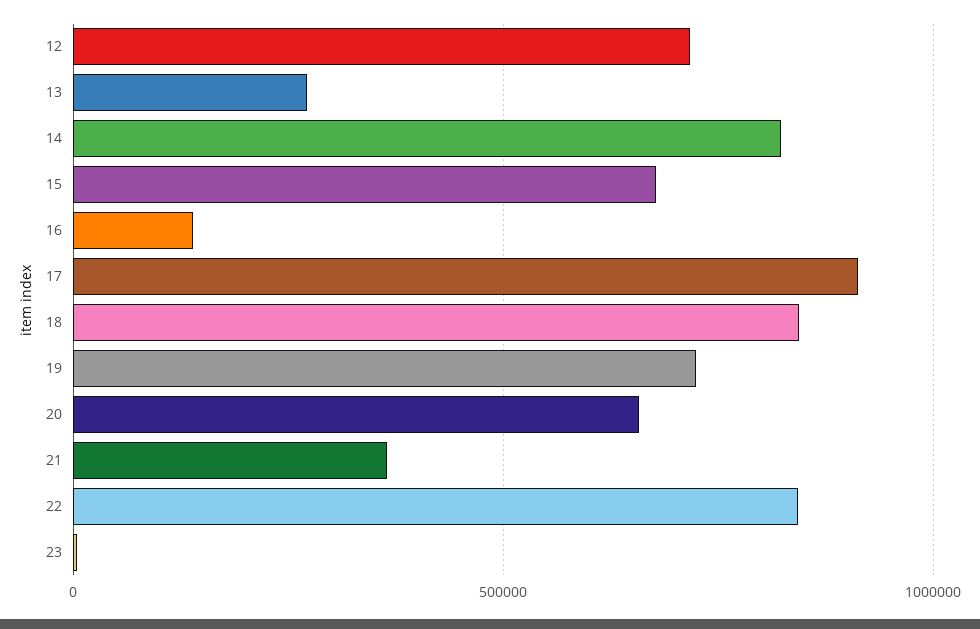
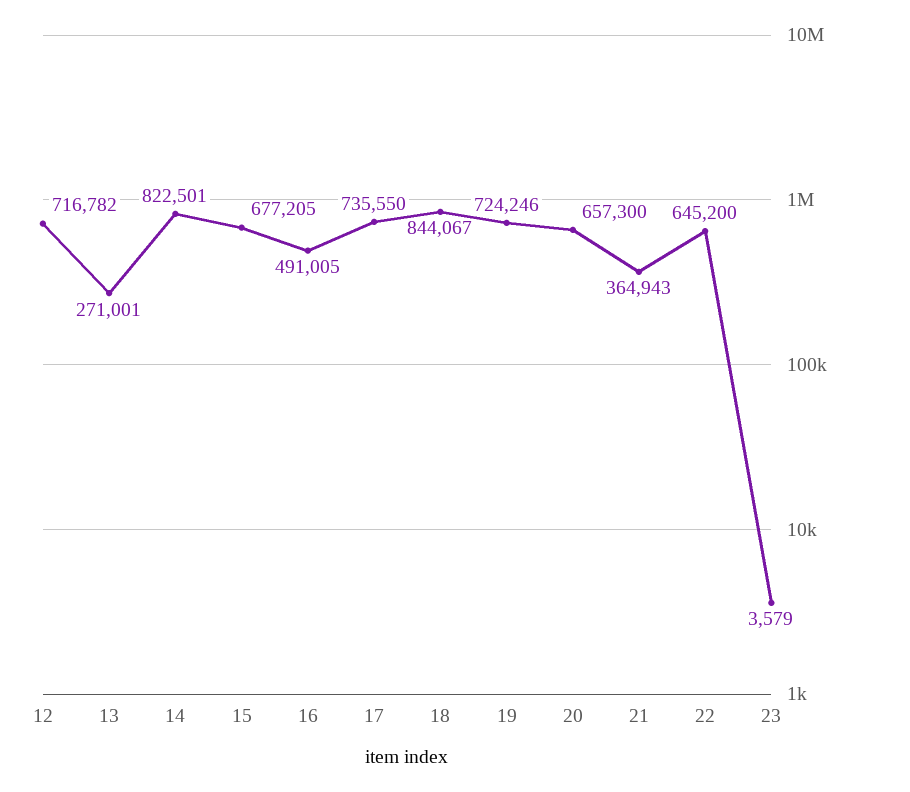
  {
    "12": 716782,
    "13": 271001,
    "14": 822501,
    "15": 677205,
-   "16": 150000,
+   "16": 491005,
-   "17": 900000,
+   "17": 735550,
    "18": 844067,
    "19": 724246,
    "20": 657300,
    "21": 364943,
-   "22": 850000,
+   "22": 645200,
    "23": 3579
  }

